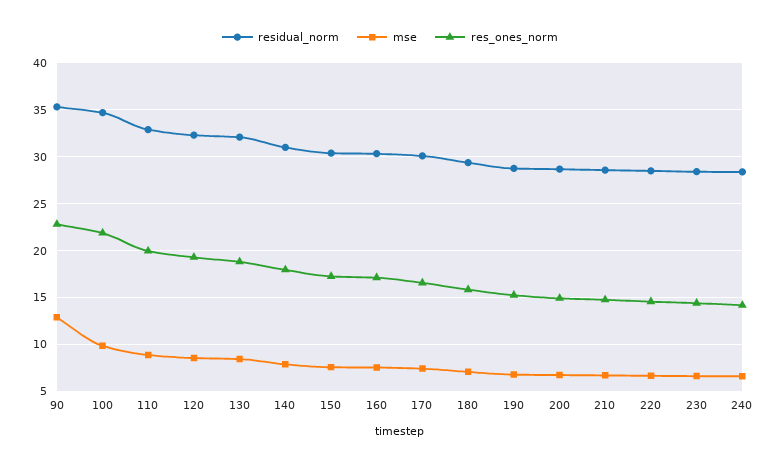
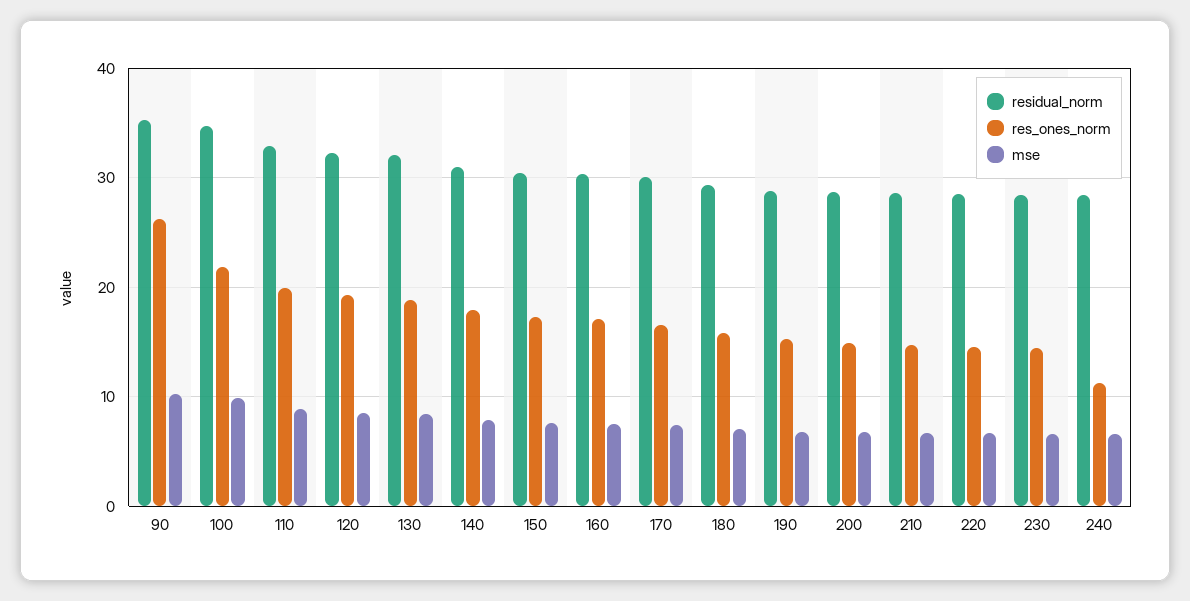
  {
    "residual_norm": {
      "90": 35,
      "100": 35,
      "110": 33,
      "120": 32,
      "130": 32,
      "140": 31,
      "150": 30,
      "160": 30,
      "170": 30,
      "180": 29,
      "190": 29,
      "200": 29,
      "210": 29,
      "220": 29,
      "230": 28,
      "240": 28
    },
    "mse": {
-     "90": 13,
+     "90": 10,
      "100": 10,
      "110": 9,
      "120": 9,
      "130": 8,
      "140": 8,
      "150": 8,
      "160": 8,
      "170": 7,
      "180": 7,
      "190": 7,
      "200": 7,
      "210": 7,
      "220": 7,
      "230": 7,
      "240": 7
    },
    "res_ones_norm": {
-     "90": 23,
+     "90": 26,
      "100": 22,
      "110": 20,
      "120": 19,
      "130": 19,
      "140": 18,
      "150": 17,
      "160": 17,
      "170": 17,
      "180": 16,
      "190": 15,
      "200": 15,
      "210": 15,
      "220": 15,
      "230": 14,
-     "240": 14
+     "240": 11
    }
  }

